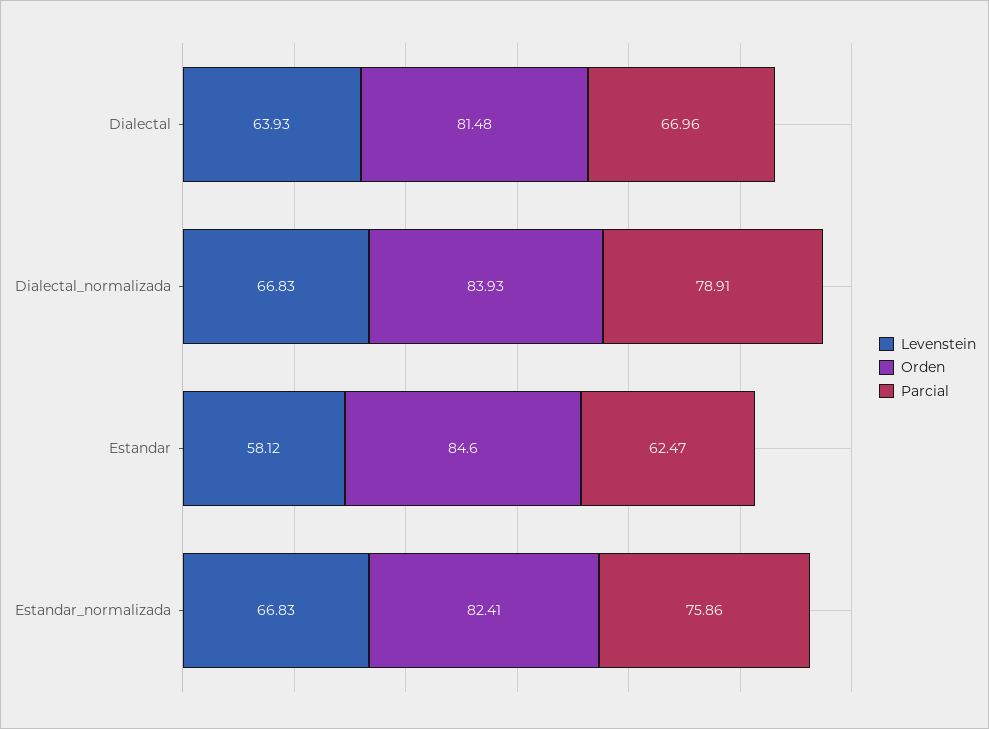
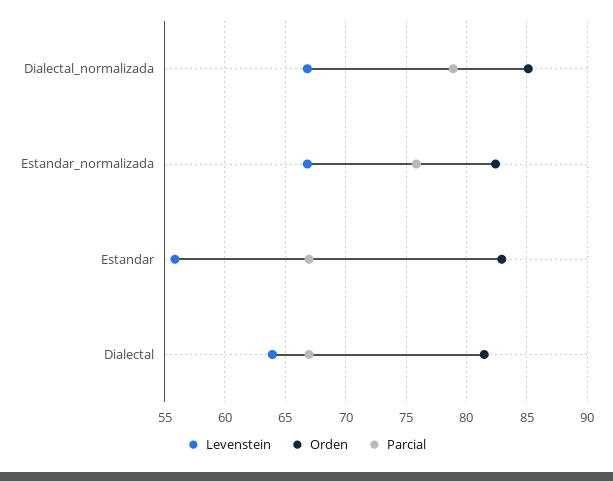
  {
    "Levenstein": {
      "Dialectal": 63.93,
      "Dialectal_normalizada": 66.83,
-     "Estandar": 58.12,
+     "Estandar": 56,
      "Estandar_normalizada": 66.83
    },
    "Orden": {
      "Dialectal": 81.48,
-     "Dialectal_normalizada": 83.93,
+     "Dialectal_normalizada": 85,
-     "Estandar": 84.6,
+     "Estandar": 83,
      "Estandar_normalizada": 82.41
    },
    "Parcial": {
      "Dialectal": 66.96,
      "Dialectal_normalizada": 78.91,
-     "Estandar": 62.47,
+     "Estandar": 67,
      "Estandar_normalizada": 75.86
    }
  }

